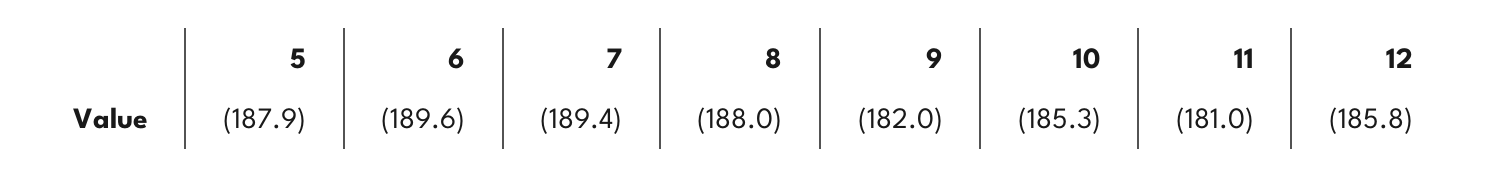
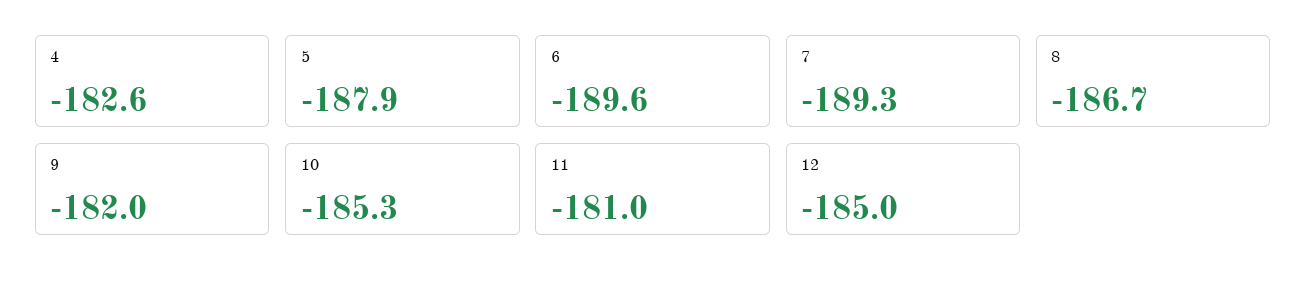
  {
    "5": -187.9,
    "6": -189.6,
-   "7": -189.4,
+   "7": -189.3,
-   "8": -188,
+   "8": -186.7,
    "9": -182,
    "10": -185.3,
    "11": -181,
-   "12": -185.8
+   "12": -185,
+   "4": -182.6
  }

